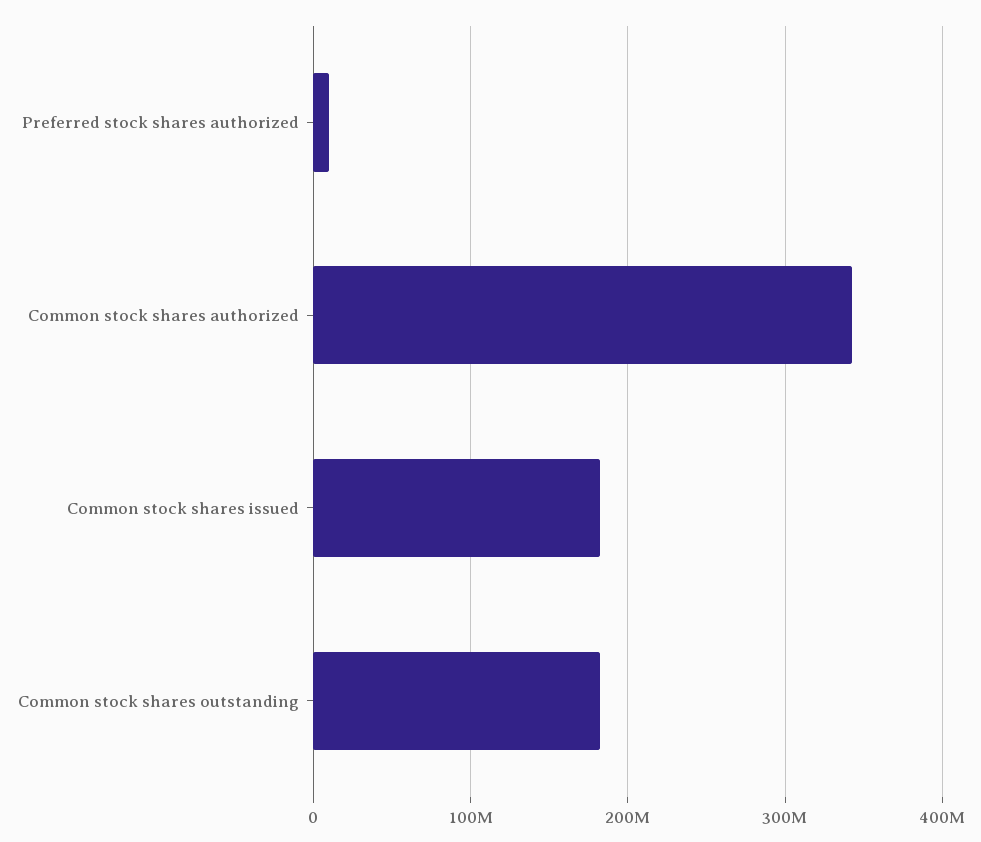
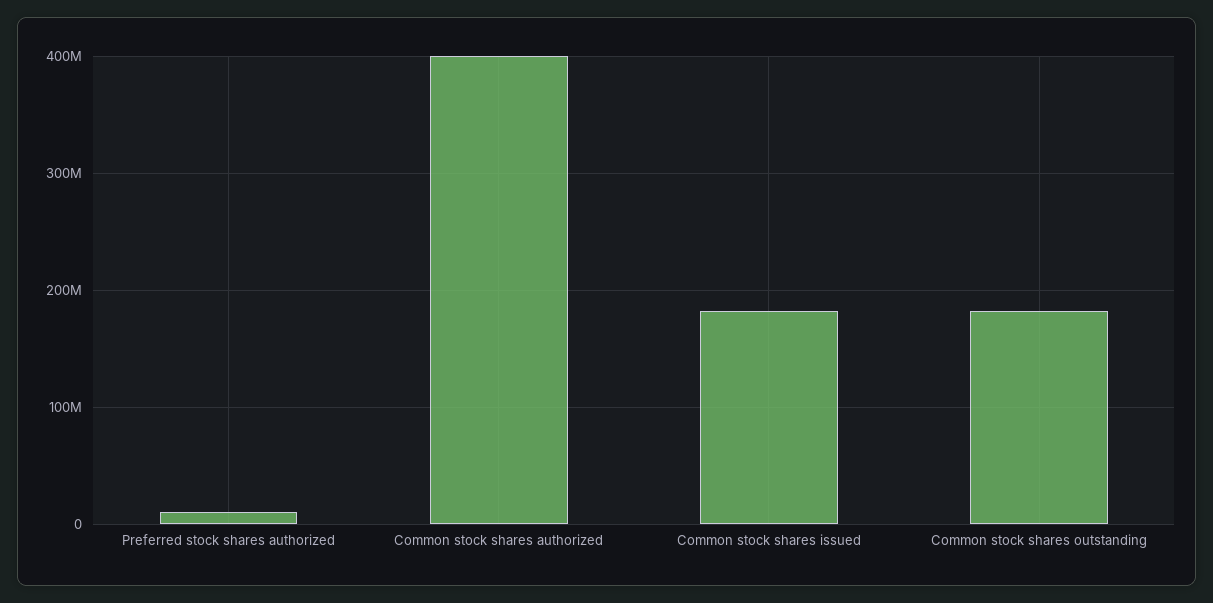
  {
    "Preferred stock shares authorized": 10000000,
-   "Common stock shares authorized": 340000000,
+   "Common stock shares authorized": 400000000,
    "Common stock shares issued": 180000000,
    "Common stock shares outstanding": 180000000
  }

